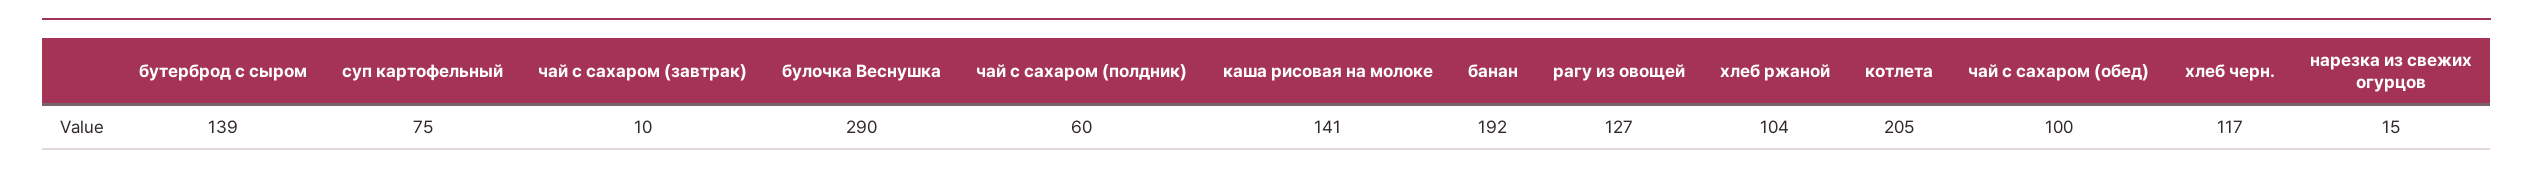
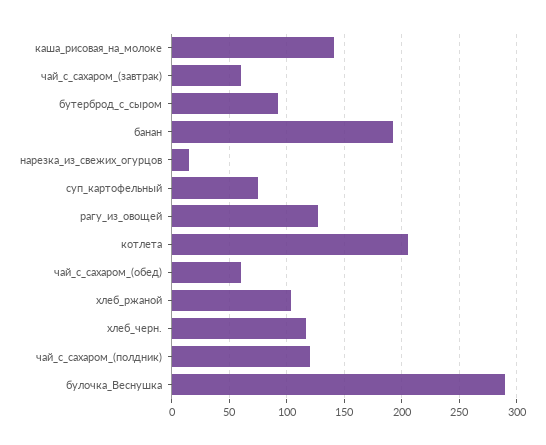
  {
-   "бутерброд с сыром": 139,
+   "бутерброд с сыром": 90,
    "суп картофельный": 75,
-   "чай с сахаром (завтрак)": 10,
+   "чай с сахаром (завтрак)": 60,
    "булочка Веснушка": 290,
-   "чай с сахаром (полдник)": 60,
+   "чай с сахаром (полдник)": 120,
    "каша рисовая на молоке": 141,
    "банан": 192,
    "рагу из овощей": 127,
    "хлеб ржаной": 104,
    "котлета": 205,
-   "чай с сахаром (обед)": 100,
+   "чай с сахаром (обед)": 60,
    "хлеб черн.": 117,
    "нарезка из свежих огурцов": 15
  }

